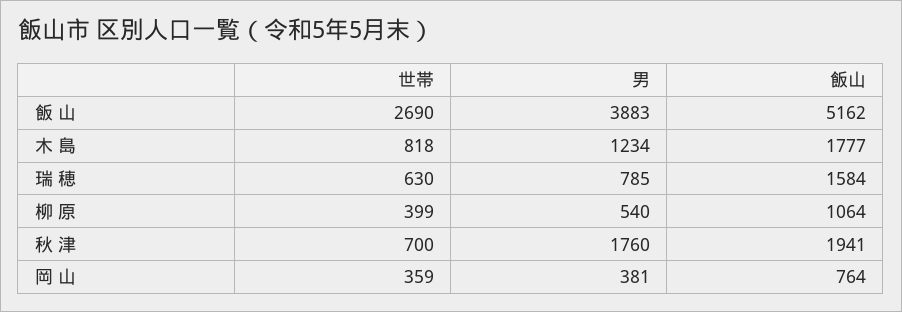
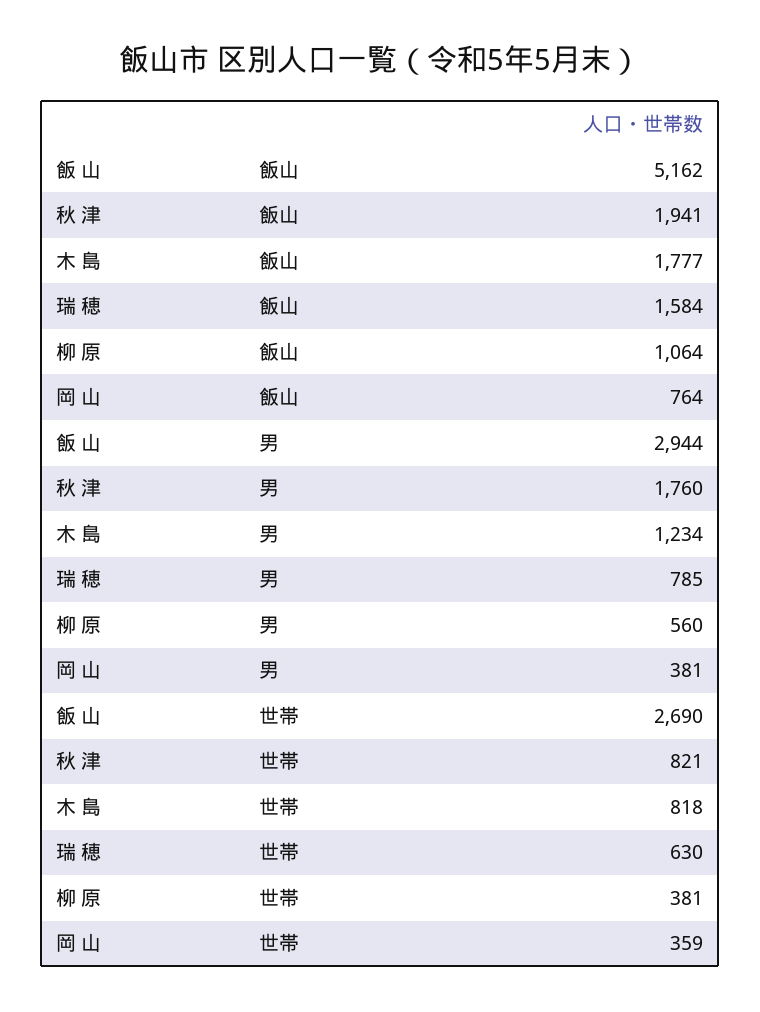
  {
    "世帯": {
      "飯 山": 2690,
      "木 島": 818,
      "瑞 穂": 630,
-     "柳 原": 399,
+     "柳 原": 381,
-     "秋 津": 700,
+     "秋 津": 821,
      "岡 山": 359
    },
    "男": {
-     "飯 山": 3883,
+     "飯 山": 2944,
      "木 島": 1234,
      "瑞 穂": 785,
-     "柳 原": 540,
+     "柳 原": 560,
      "秋 津": 1760,
      "岡 山": 381
    },
    "飯山": {
      "飯 山": 5162,
      "木 島": 1777,
      "瑞 穂": 1584,
      "柳 原": 1064,
      "秋 津": 1941,
      "岡 山": 764
    }
  }

